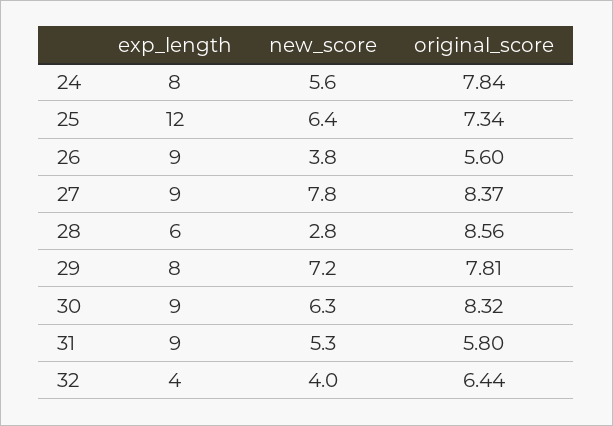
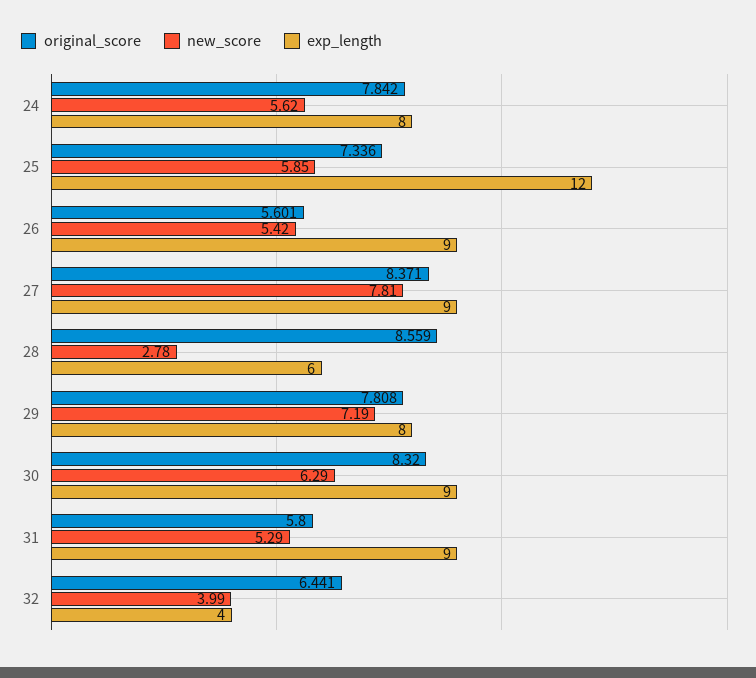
  {
    "exp_length": {
      "24": 8,
      "25": 12,
      "26": 9,
      "27": 9,
      "28": 6,
      "29": 8,
      "30": 9,
      "31": 9,
      "32": 4
    },
    "new_score": {
      "24": 5.62,
-     "25": 6.4,
+     "25": 5.85,
-     "26": 3.8,
+     "26": 5.42,
      "27": 7.81,
      "28": 2.78,
      "29": 7.19,
      "30": 6.29,
      "31": 5.29,
      "32": 3.99
    },
    "original_score": {
      "24": 7.842,
      "25": 7.336,
      "26": 5.601,
      "27": 8.371,
      "28": 8.559,
      "29": 7.808,
      "30": 8.32,
      "31": 5.8,
      "32": 6.441
    }
  }

